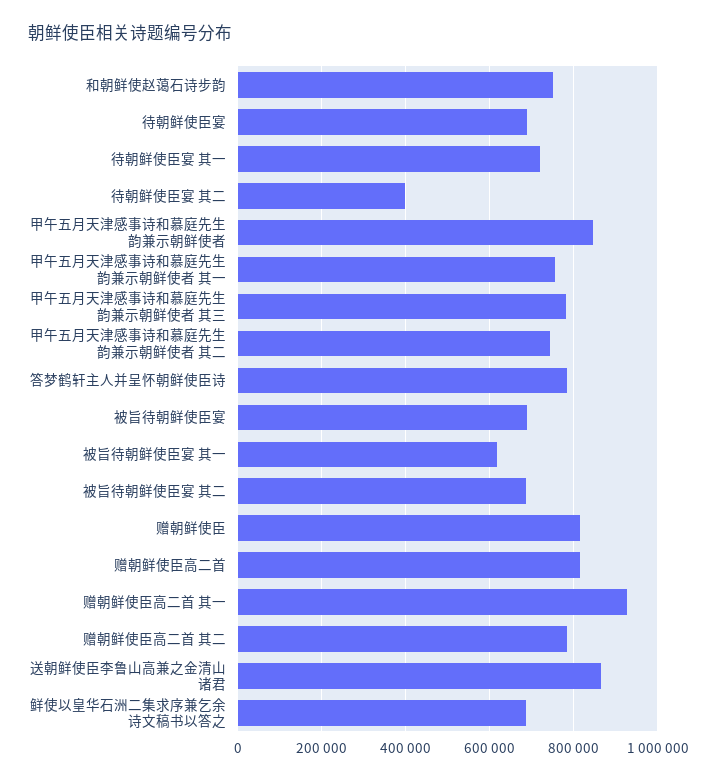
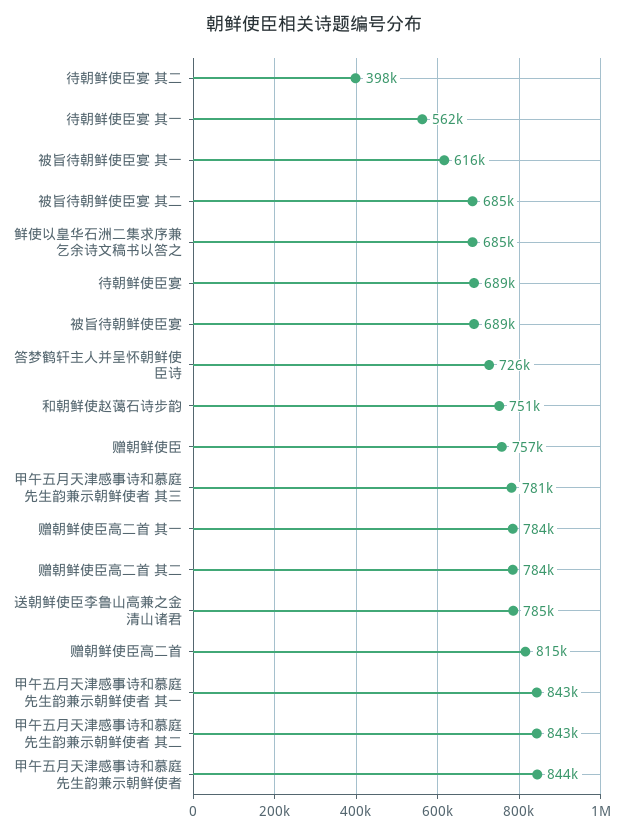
  {
    "和朝鲜使赵蔼石诗步韵": 751000,
    "待朝鲜使臣宴": 689000,
-   "待朝鲜使臣宴 其一": 720000,
+   "待朝鲜使臣宴 其一": 562000,
    "待朝鲜使臣宴 其二": 398000,
    "甲午五月天津感事诗和慕庭先生韵兼示朝鲜使者": 844000,
-   "甲午五月天津感事诗和慕庭先生韵兼示朝鲜使者 其一": 760000,
+   "甲午五月天津感事诗和慕庭先生韵兼示朝鲜使者 其一": 843000,
    "甲午五月天津感事诗和慕庭先生韵兼示朝鲜使者 其三": 781000,
-   "甲午五月天津感事诗和慕庭先生韵兼示朝鲜使者 其二": 740000,
+   "甲午五月天津感事诗和慕庭先生韵兼示朝鲜使者 其二": 843000,
-   "答梦鹤轩主人并呈怀朝鲜使臣诗": 780000,
+   "答梦鹤轩主人并呈怀朝鲜使臣诗": 726000,
    "被旨待朝鲜使臣宴": 689000,
    "被旨待朝鲜使臣宴 其一": 616000,
    "被旨待朝鲜使臣宴 其二": 685000,
-   "赠朝鲜使臣": 820000,
+   "赠朝鲜使臣": 757000,
    "赠朝鲜使臣高二首": 815000,
-   "赠朝鲜使臣高二首 其一": 920000,
+   "赠朝鲜使臣高二首 其一": 784000,
    "赠朝鲜使臣高二首 其二": 784000,
-   "送朝鲜使臣李鲁山高兼之金清山诸君": 860000,
+   "送朝鲜使臣李鲁山高兼之金清山诸君": 785000,
    "鲜使以皇华石洲二集求序兼乞余诗文稿书以答之": 685000
  }

